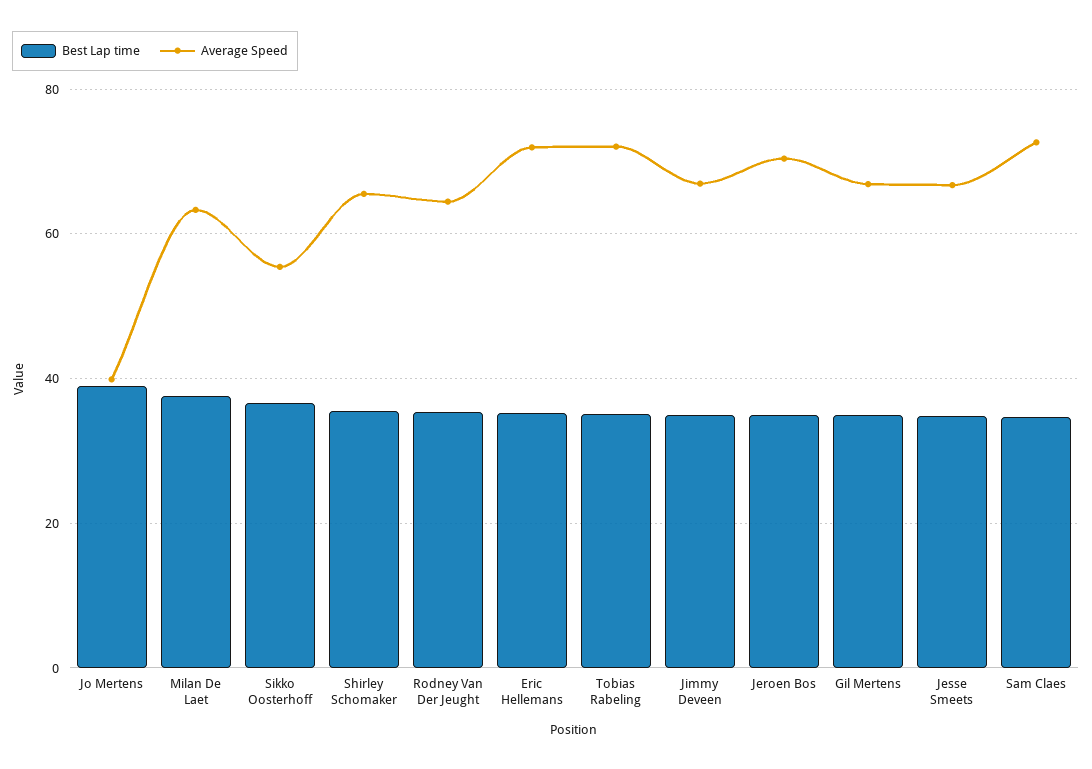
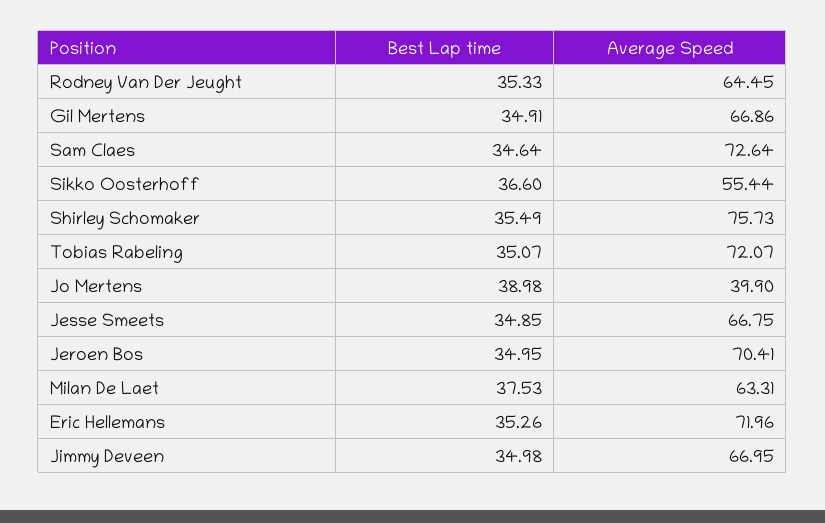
  {
    "Best Lap time": {
      "Jo Mertens": 38.98,
      "Milan De Laet": 37.53,
      "Sikko Oosterhoff": 36.6,
      "Shirley Schomaker": 35.49,
      "Rodney Van Der Jeught": 35.33,
      "Eric Hellemans": 35.26,
      "Tobias Rabeling": 35.07,
      "Jimmy Deveen": 34.98,
      "Jeroen Bos": 34.95,
      "Gil Mertens": 34.91,
      "Jesse Smeets": 34.85,
      "Sam Claes": 34.64
    },
    "Average Speed": {
      "Jo Mertens": 39.9,
      "Milan De Laet": 63.31,
      "Sikko Oosterhoff": 55.44,
-     "Shirley Schomaker": 66,
+     "Shirley Schomaker": 75.73,
      "Rodney Van Der Jeught": 64.45,
      "Eric Hellemans": 71.96,
      "Tobias Rabeling": 72.07,
      "Jimmy Deveen": 66.95,
      "Jeroen Bos": 70.41,
      "Gil Mertens": 66.86,
      "Jesse Smeets": 66.75,
      "Sam Claes": 72.64
    }
  }

